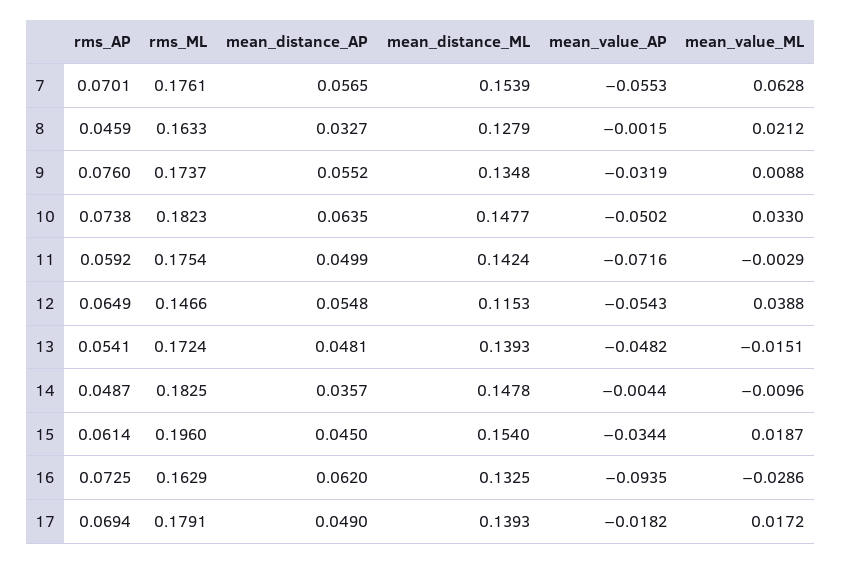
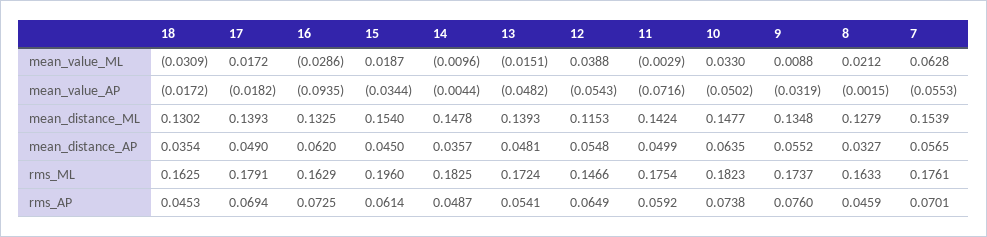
  {
    "rms_AP": {
      "7": 0.0701,
      "8": 0.0459,
      "9": 0.076,
      "10": 0.0738,
      "11": 0.0592,
      "12": 0.0649,
      "13": 0.0541,
      "14": 0.0487,
      "15": 0.0614,
      "16": 0.0725,
-     "17": 0.0694
+     "17": 0.0694,
+     "18": 0.0453
    },
    "rms_ML": {
      "7": 0.1761,
      "8": 0.1633,
      "9": 0.1737,
      "10": 0.1823,
      "11": 0.1754,
      "12": 0.1466,
      "13": 0.1724,
      "14": 0.1825,
      "15": 0.196,
      "16": 0.1629,
-     "17": 0.1791
+     "17": 0.1791,
+     "18": 0.1625
    },
    "mean_distance_AP": {
      "7": 0.0565,
      "8": 0.0327,
      "9": 0.0552,
      "10": 0.0635,
      "11": 0.0499,
      "12": 0.0548,
      "13": 0.0481,
      "14": 0.0357,
      "15": 0.045,
      "16": 0.062,
-     "17": 0.049
+     "17": 0.049,
+     "18": 0.0354
    },
    "mean_distance_ML": {
      "7": 0.1539,
      "8": 0.1279,
      "9": 0.1348,
      "10": 0.1477,
      "11": 0.1424,
      "12": 0.1153,
      "13": 0.1393,
      "14": 0.1478,
      "15": 0.154,
      "16": 0.1325,
-     "17": 0.1393
+     "17": 0.1393,
+     "18": 0.1302
    },
    "mean_value_AP": {
      "7": -0.0553,
      "8": -0.0015,
      "9": -0.0319,
      "10": -0.0502,
      "11": -0.0716,
      "12": -0.0543,
      "13": -0.0482,
      "14": -0.0044,
      "15": -0.0344,
      "16": -0.0935,
-     "17": -0.0182
+     "17": -0.0182,
+     "18": -0.0172
    },
    "mean_value_ML": {
      "7": 0.0628,
      "8": 0.0212,
      "9": 0.0088,
      "10": 0.033,
      "11": -0.0029,
      "12": 0.0388,
      "13": -0.0151,
      "14": -0.0096,
      "15": 0.0187,
      "16": -0.0286,
-     "17": 0.0172
+     "17": 0.0172,
+     "18": -0.0309
    }
  }

